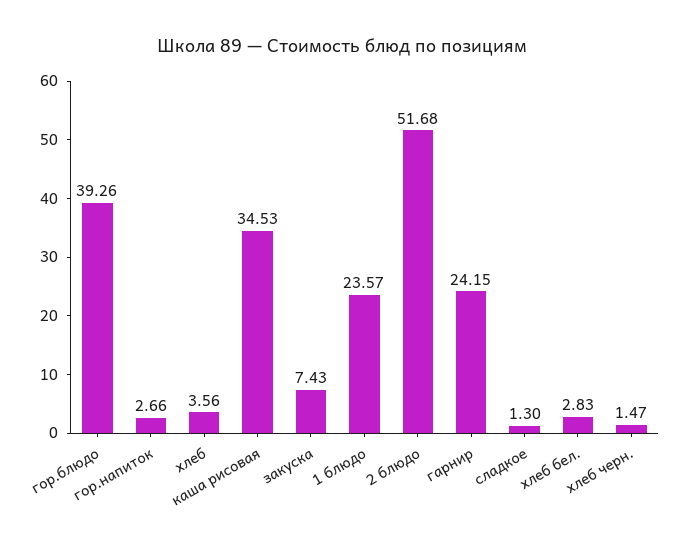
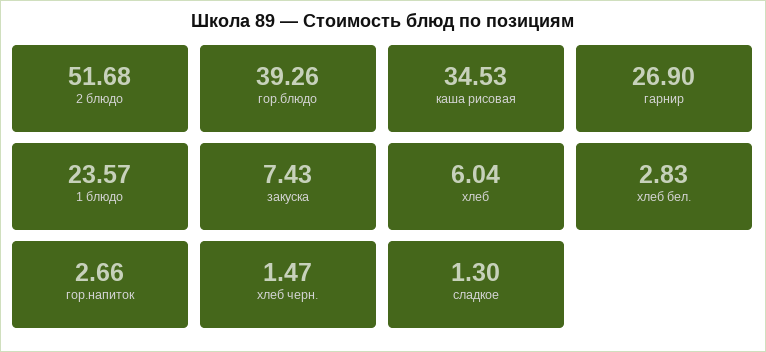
  {
    "гор.блюдо": 39.26,
    "гор.напиток": 2.66,
-   "хлеб": 3.56,
+   "хлеб": 6.04,
    "каша рисовая": 34.53,
    "закуска": 7.43,
    "1 блюдо": 23.57,
    "2 блюдо": 51.68,
-   "гарнир": 24.15,
+   "гарнир": 26.9,
    "сладкое": 1.3,
    "хлеб бел.": 2.83,
    "хлеб черн.": 1.47
  }

